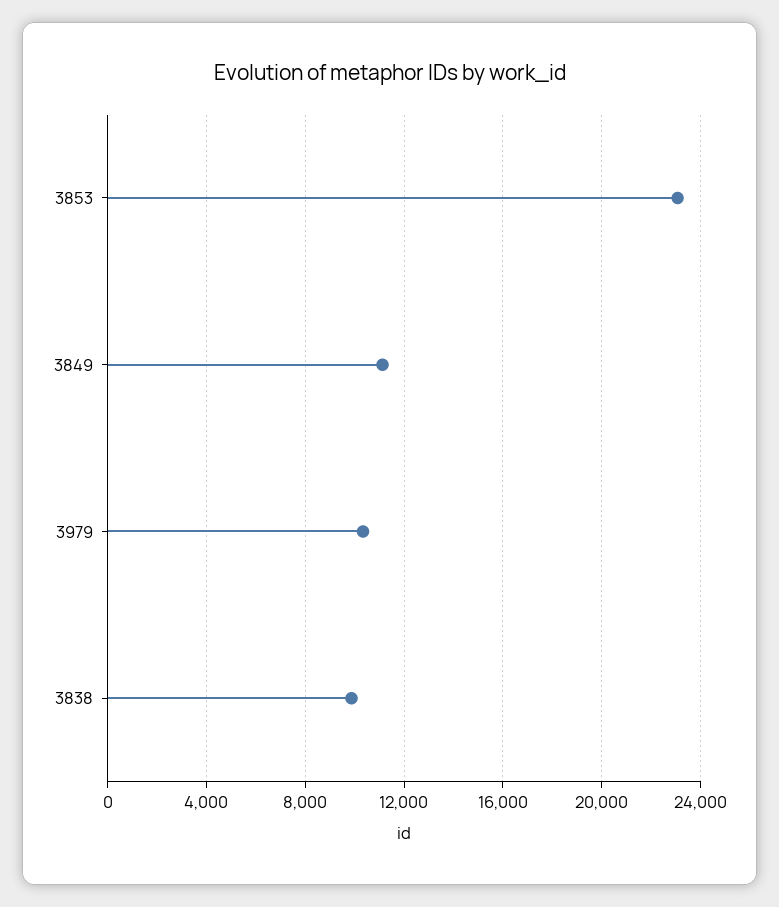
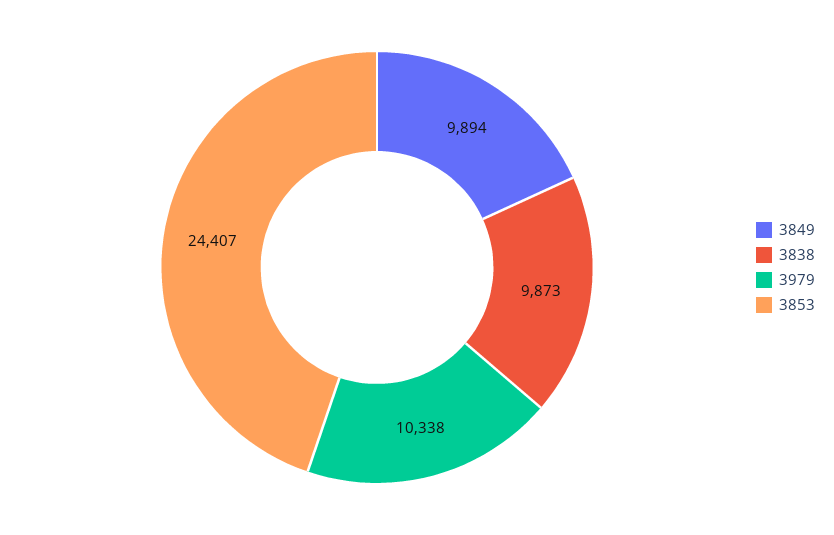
  {
-   "3853": 23000,
+   "3853": 24407,
-   "3849": 11000,
+   "3849": 9894,
    "3979": 10338,
    "3838": 9873
  }

